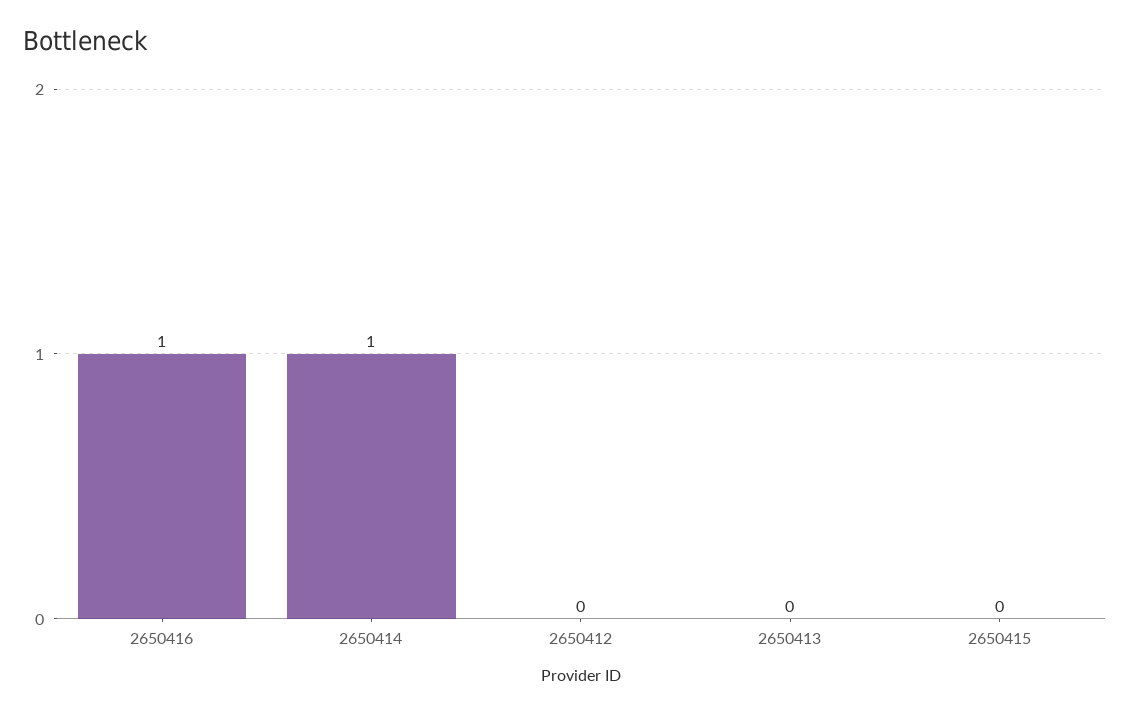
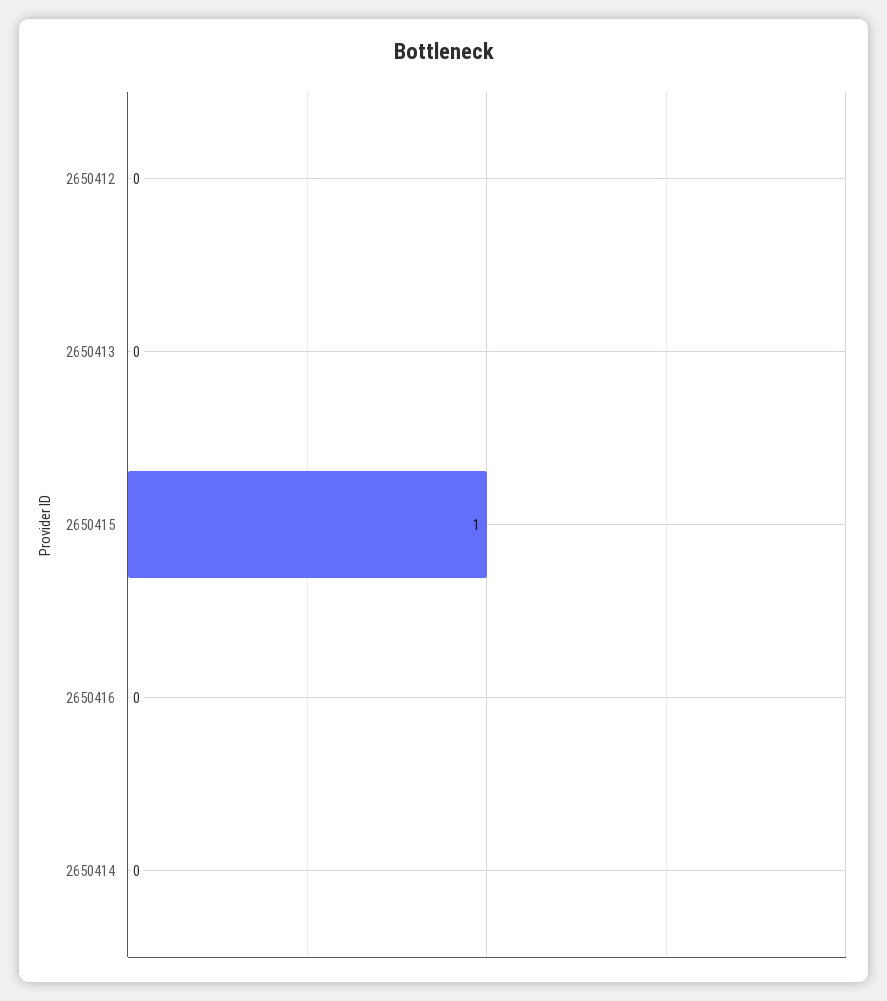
  {
-   "2650416": 1,
+   "2650416": 0,
-   "2650414": 1,
+   "2650414": 0,
    "2650412": 0,
    "2650413": 0,
-   "2650415": 0
+   "2650415": 1
  }

